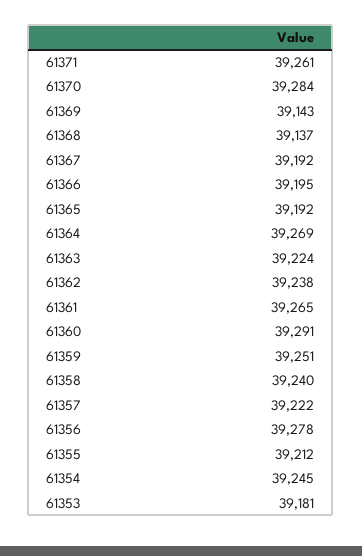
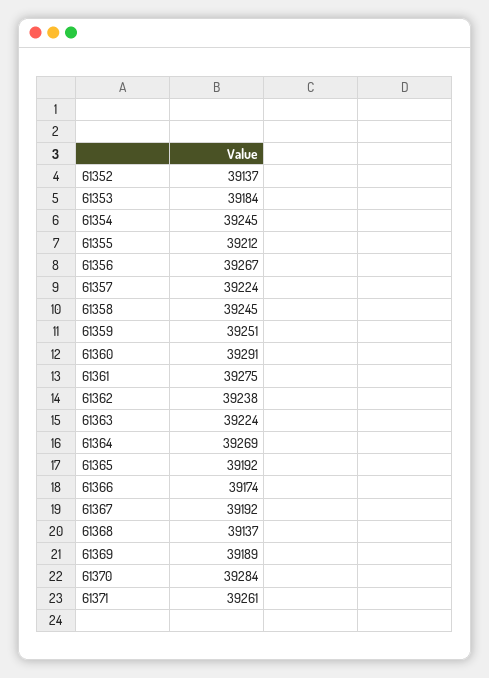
  {
    "61371": 39261,
    "61370": 39284,
-   "61369": 39143,
+   "61369": 39189,
    "61368": 39137,
    "61367": 39192,
-   "61366": 39195,
+   "61366": 39174,
    "61365": 39192,
    "61364": 39269,
    "61363": 39224,
    "61362": 39238,
-   "61361": 39265,
+   "61361": 39275,
    "61360": 39291,
    "61359": 39251,
-   "61358": 39240,
+   "61358": 39245,
-   "61357": 39222,
+   "61357": 39224,
-   "61356": 39278,
+   "61356": 39267,
    "61355": 39212,
    "61354": 39245,
-   "61353": 39181
+   "61353": 39184,
+   "61352": 39137
  }

